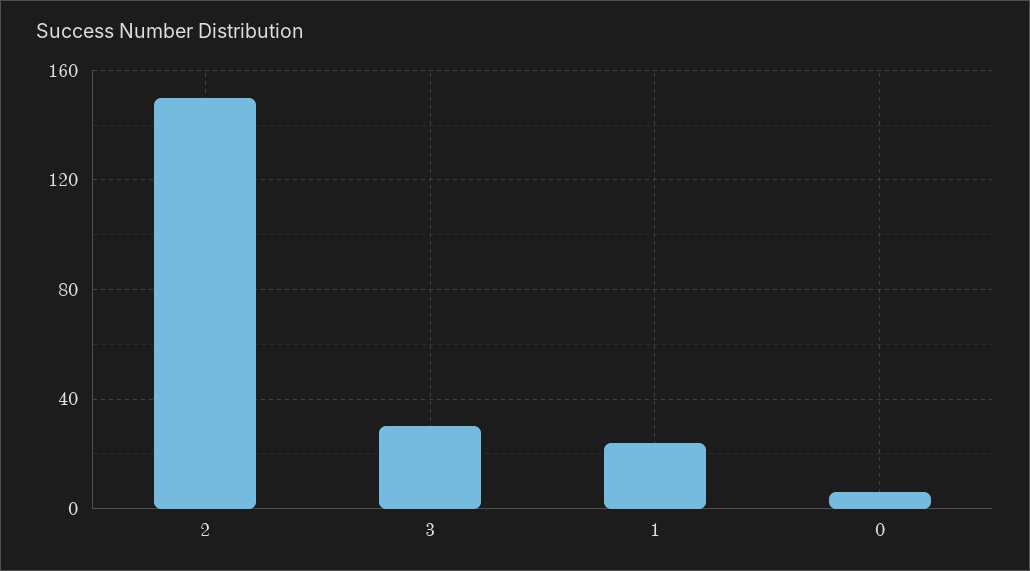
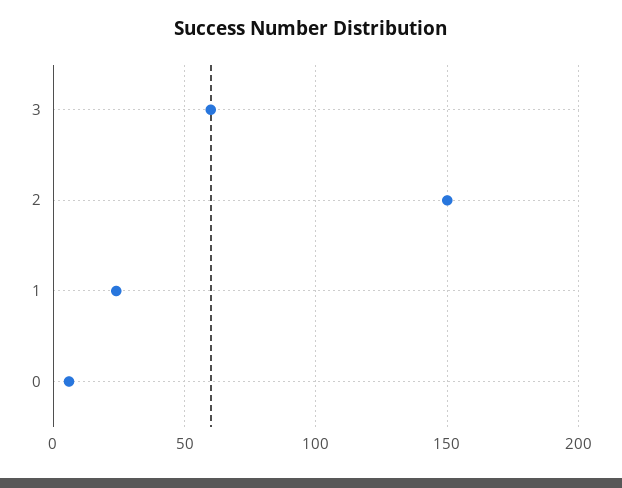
  {
    "2": 150,
-   "3": 30,
+   "3": 60,
    "1": 25,
    "0": 5
  }

